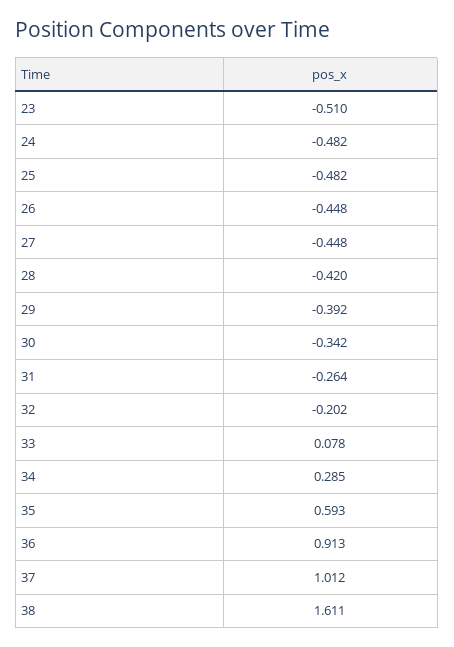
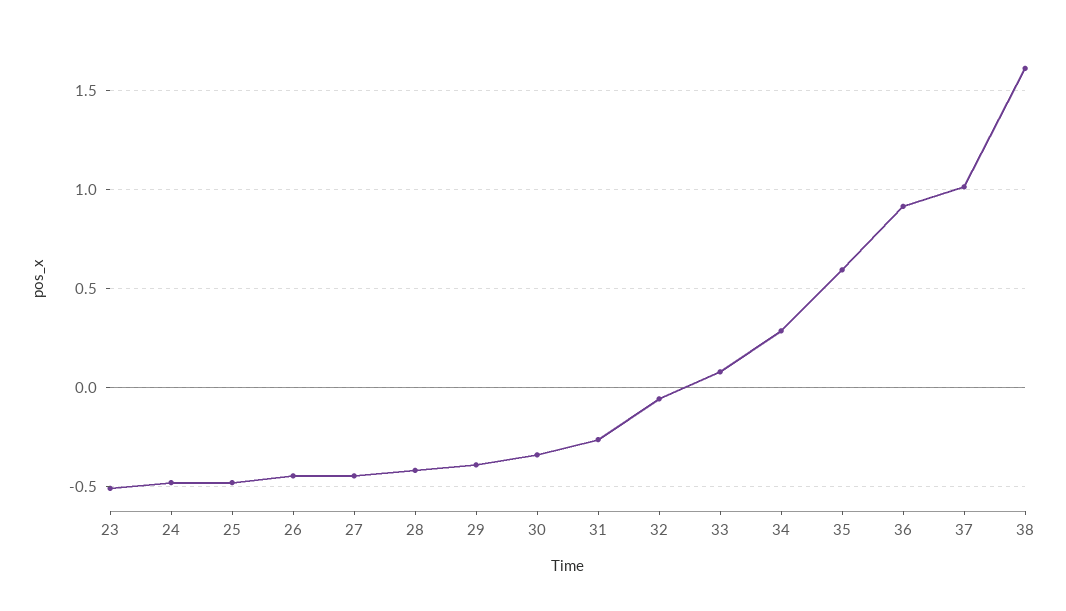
  {
    "23": -0.51,
    "24": -0.482,
    "25": -0.482,
    "26": -0.448,
    "27": -0.448,
    "28": -0.42,
    "29": -0.392,
    "30": -0.342,
    "31": -0.264,
-   "32": -0.202,
+   "32": -0.05,
    "33": 0.078,
    "34": 0.285,
    "35": 0.593,
    "36": 0.913,
    "37": 1.012,
    "38": 1.611
  }

